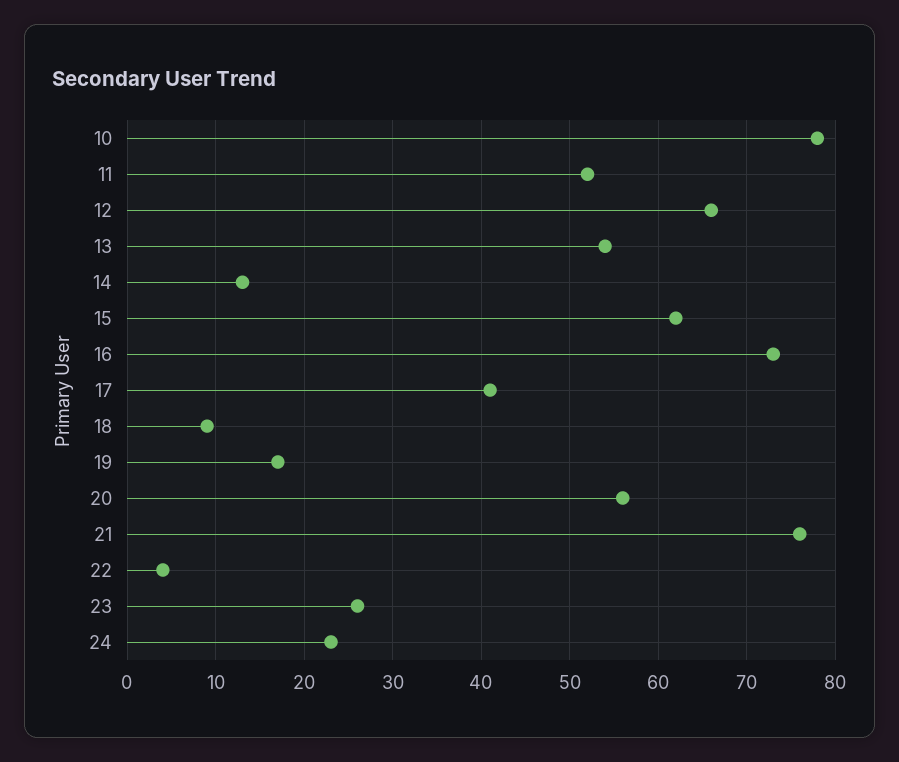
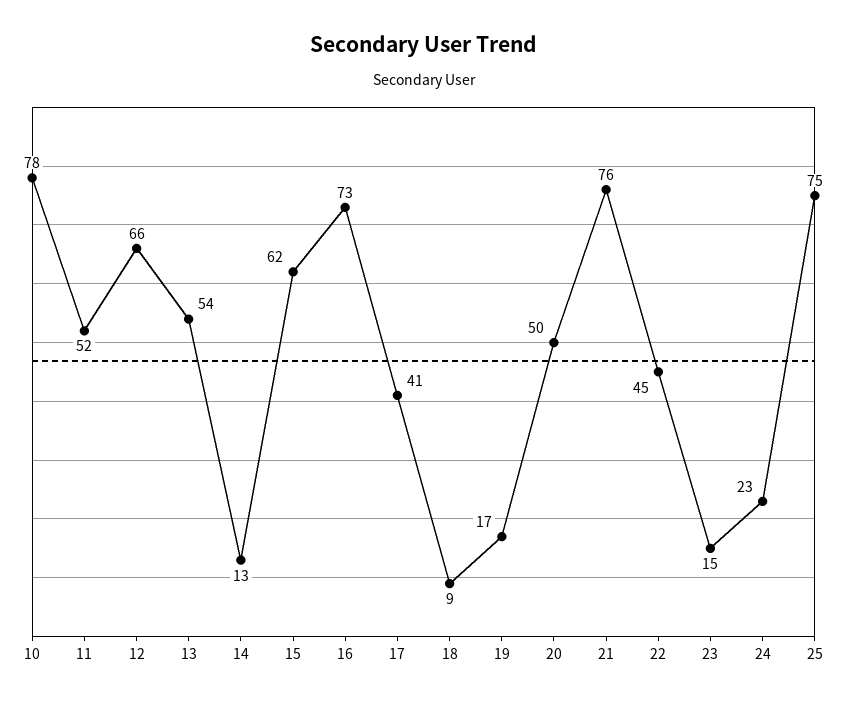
  {
    "10": 78,
    "11": 52,
    "12": 66,
    "13": 54,
    "14": 13,
    "15": 62,
    "16": 73,
    "17": 41,
    "18": 9,
    "19": 17,
-   "20": 56,
+   "20": 50,
    "21": 76,
-   "22": 4,
+   "22": 45,
-   "23": 26,
+   "23": 15,
-   "24": 23
+   "24": 23,
+   "25": 75
  }

